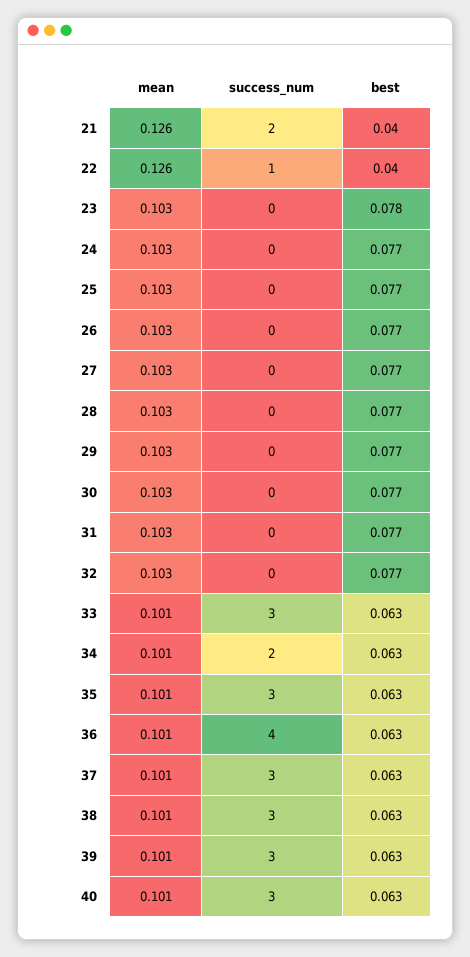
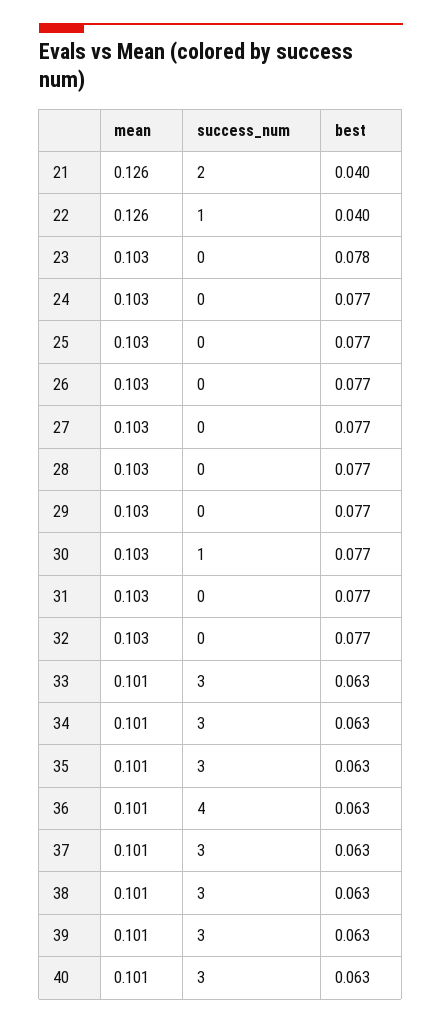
  {
    "mean": {
      "21": 0.126,
      "22": 0.126,
      "23": 0.103,
      "24": 0.103,
      "25": 0.103,
      "26": 0.103,
      "27": 0.103,
      "28": 0.103,
      "29": 0.103,
      "30": 0.103,
      "31": 0.103,
      "32": 0.103,
      "33": 0.101,
      "34": 0.101,
      "35": 0.101,
      "36": 0.101,
      "37": 0.101,
      "38": 0.101,
      "39": 0.101,
      "40": 0.101
    },
    "success_num": {
      "21": 2,
      "22": 1,
      "23": 0,
      "24": 0,
      "25": 0,
      "26": 0,
      "27": 0,
      "28": 0,
      "29": 0,
-     "30": 0,
+     "30": 1,
      "31": 0,
      "32": 0,
      "33": 3,
-     "34": 2,
+     "34": 3,
      "35": 3,
      "36": 4,
      "37": 3,
      "38": 3,
      "39": 3,
      "40": 3
    },
    "best": {
      "21": 0.04,
      "22": 0.04,
      "23": 0.078,
      "24": 0.077,
      "25": 0.077,
      "26": 0.077,
      "27": 0.077,
      "28": 0.077,
      "29": 0.077,
      "30": 0.077,
      "31": 0.077,
      "32": 0.077,
      "33": 0.063,
      "34": 0.063,
      "35": 0.063,
      "36": 0.063,
      "37": 0.063,
      "38": 0.063,
      "39": 0.063,
      "40": 0.063
    }
  }

